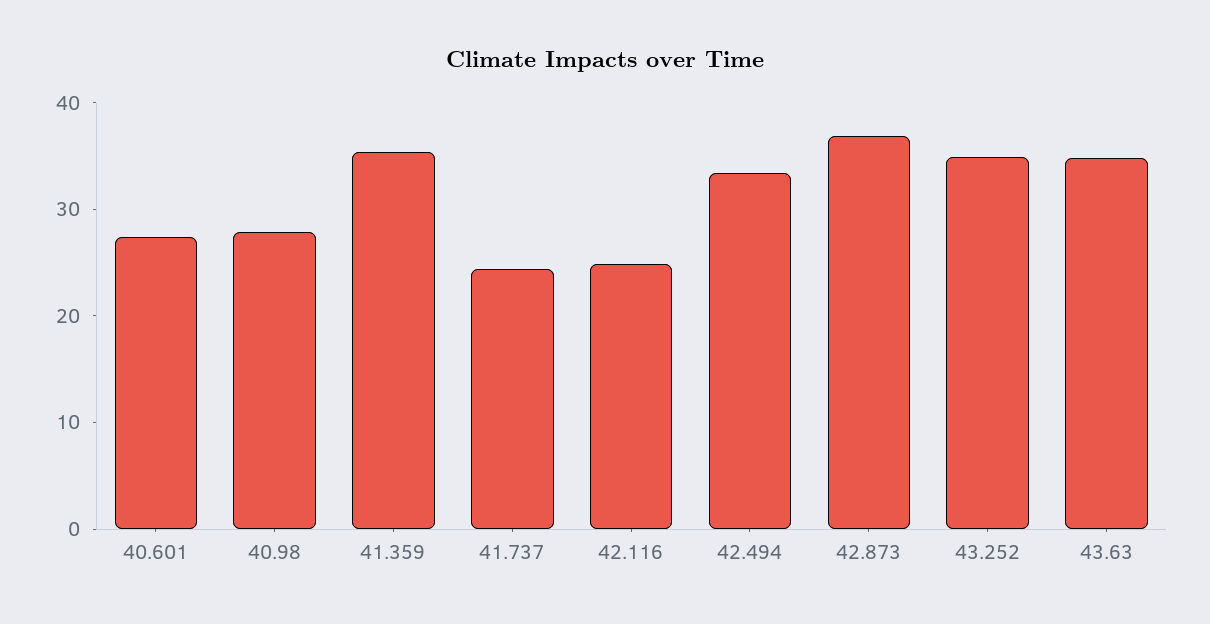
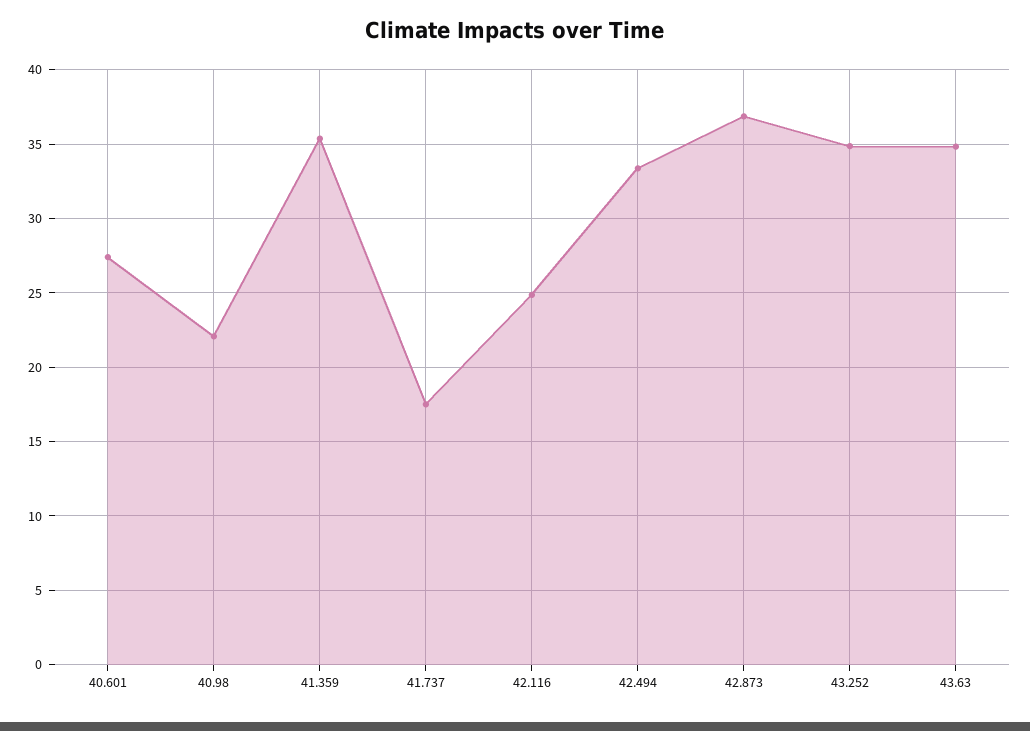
  {
    "40.601": 27.5,
-   "40.98": 28,
+   "40.98": 22,
    "41.359": 35.5,
-   "41.737": 24,
+   "41.737": 17.5,
    "42.116": 25,
    "42.494": 33.5,
    "42.873": 37,
    "43.252": 35,
    "43.63": 35
  }

